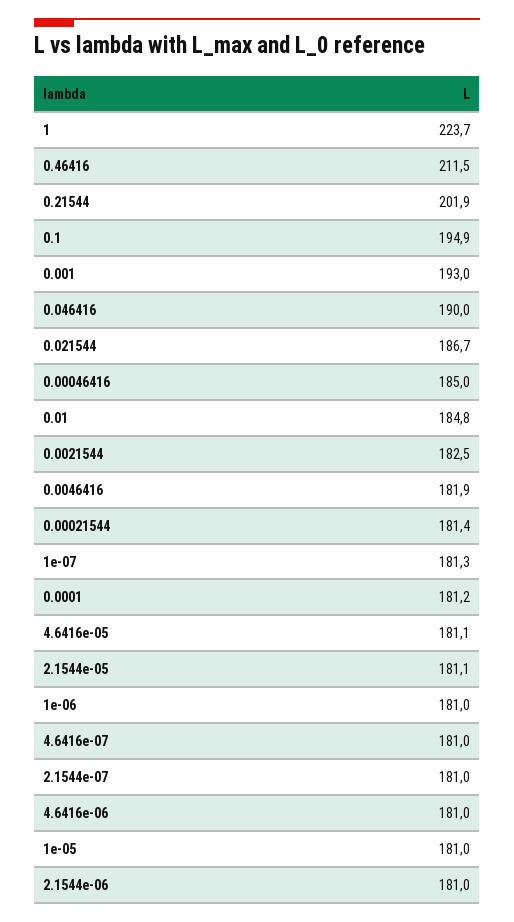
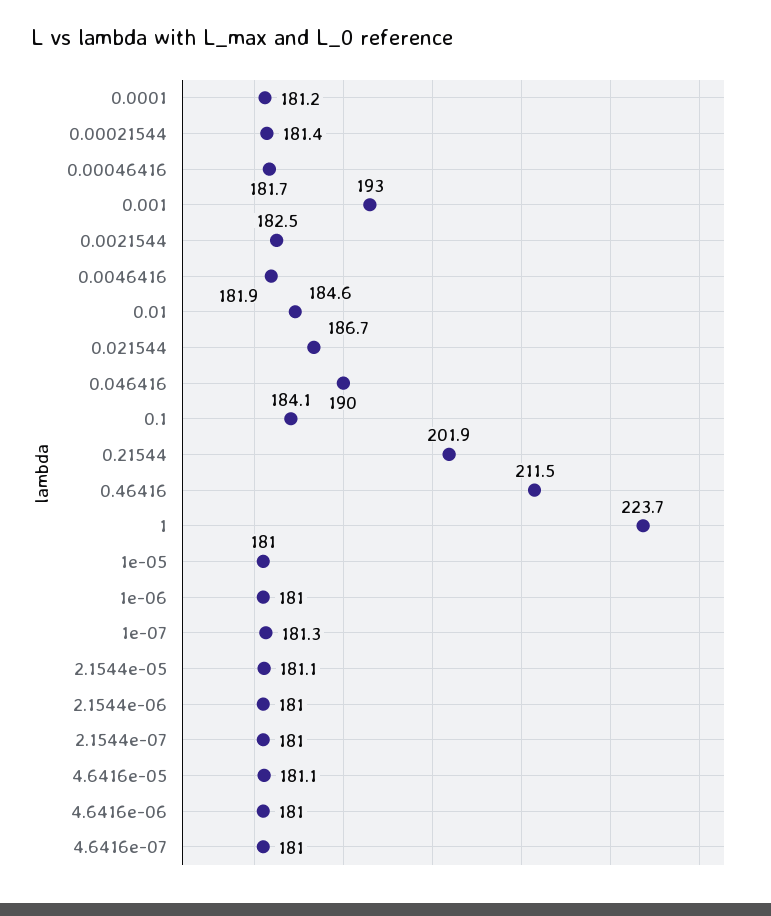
  {
    "1": 223.7,
    "0.46416": 211.5,
    "0.21544": 201.9,
-   "0.1": 194.9,
+   "0.1": 184.1,
    "0.001": 193,
    "0.046416": 190,
    "0.021544": 186.7,
-   "0.00046416": 185,
+   "0.00046416": 181.7,
-   "0.01": 184.8,
+   "0.01": 184.6,
    "0.0021544": 182.5,
    "0.0046416": 181.9,
    "0.00021544": 181.4,
    "1e-07": 181.3,
    "0.0001": 181.2,
    "4.6416e-05": 181.1,
    "2.1544e-05": 181.1,
    "1e-06": 181,
    "4.6416e-07": 181,
    "2.1544e-07": 181,
    "4.6416e-06": 181,
    "1e-05": 181,
    "2.1544e-06": 181
  }

